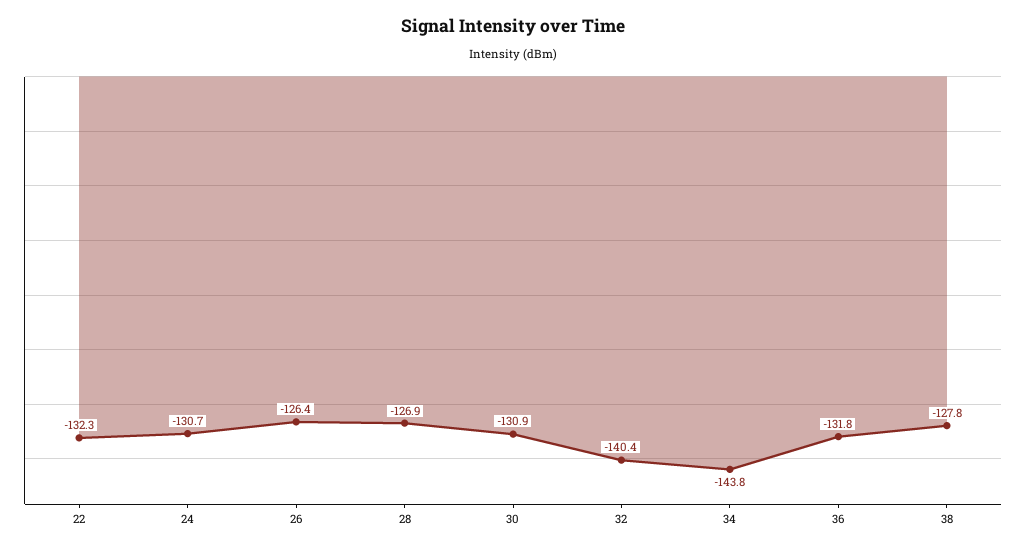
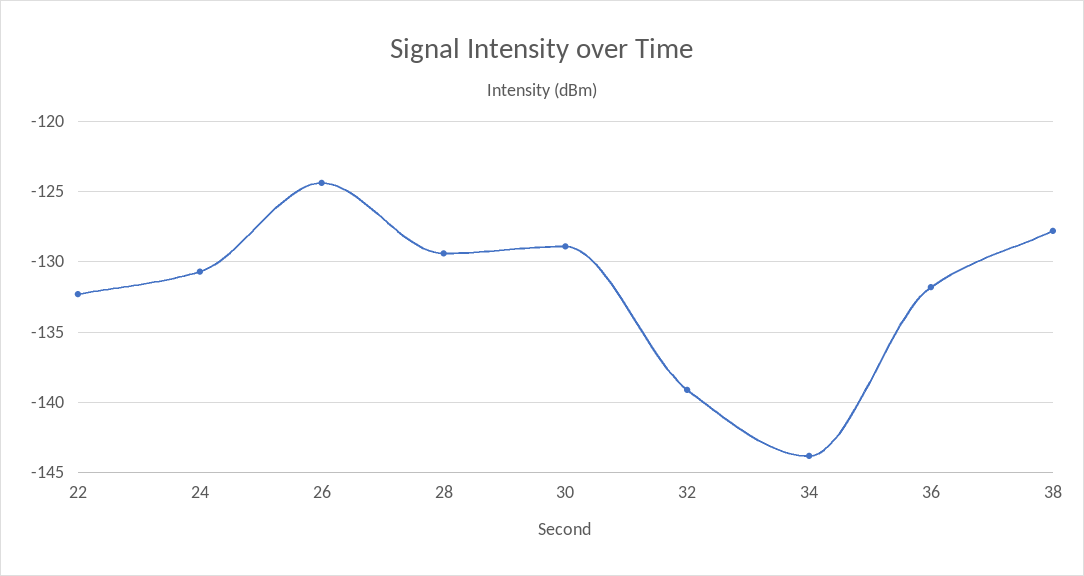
  {
    "22": -132.3,
    "24": -130.7,
-   "26": -126.4,
+   "26": -124.5,
-   "28": -126.9,
+   "28": -129.5,
-   "30": -130.9,
+   "30": -129,
-   "32": -140.4,
+   "32": -139,
    "34": -143.8,
    "36": -131.8,
    "38": -127.8
  }

